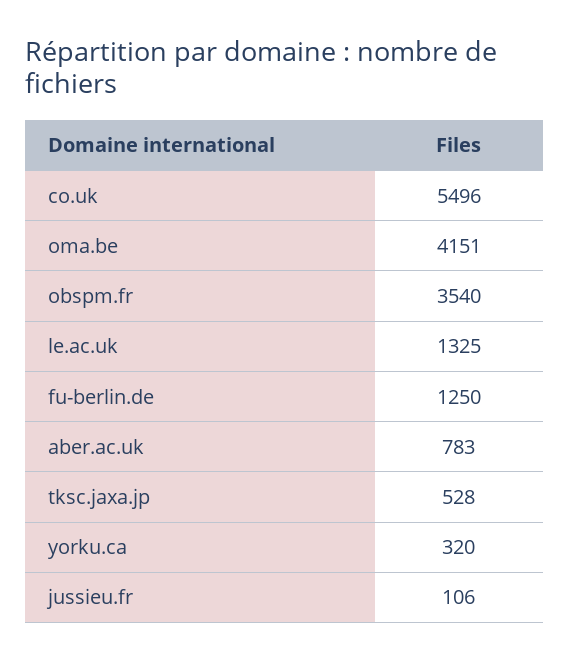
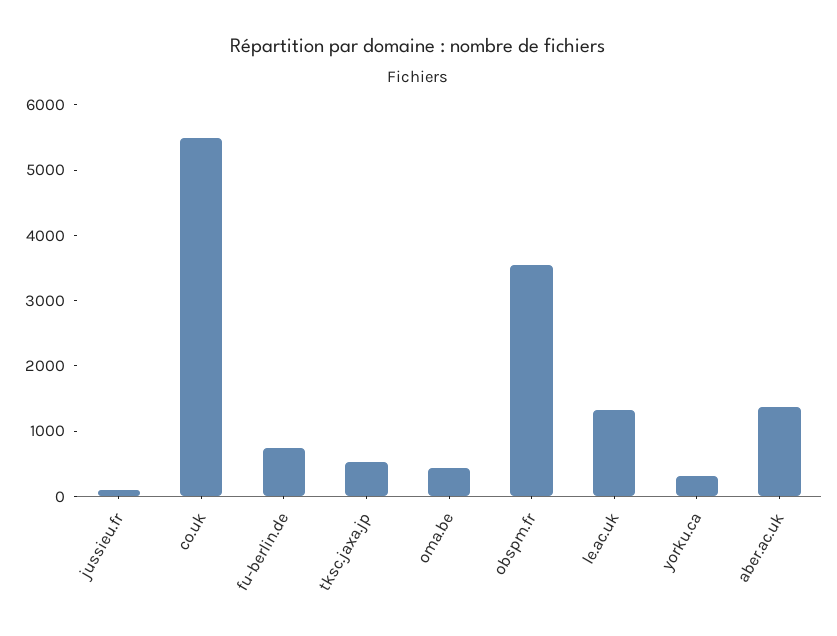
  {
    "co.uk": 5496,
-   "oma.be": 4151,
+   "oma.be": 400,
    "obspm.fr": 3540,
    "le.ac.uk": 1325,
-   "fu-berlin.de": 1250,
+   "fu-berlin.de": 800,
-   "aber.ac.uk": 783,
+   "aber.ac.uk": 1400,
    "tksc.jaxa.jp": 528,
    "yorku.ca": 320,
    "jussieu.fr": 106
  }

